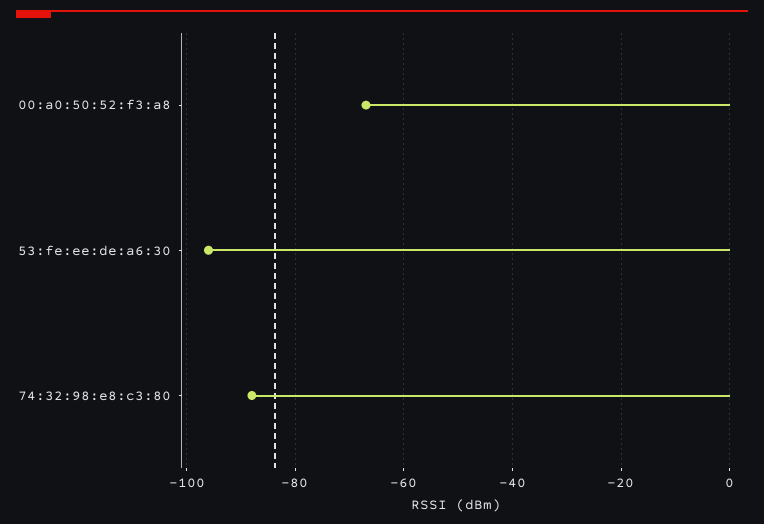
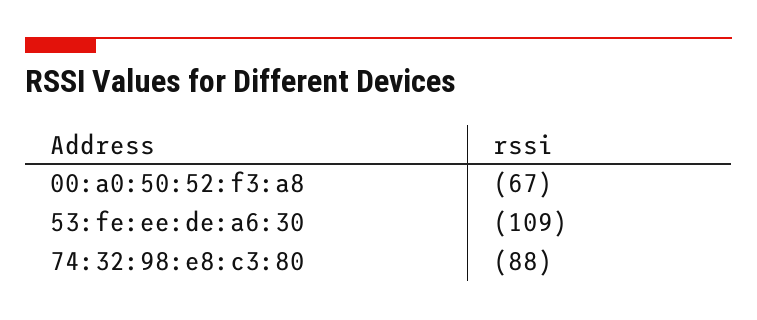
  {
    "00:a0:50:52:f3:a8": -67,
-   "53:fe:ee:de:a6:30": -95,
+   "53:fe:ee:de:a6:30": -109,
    "74:32:98:e8:c3:80": -88
  }

